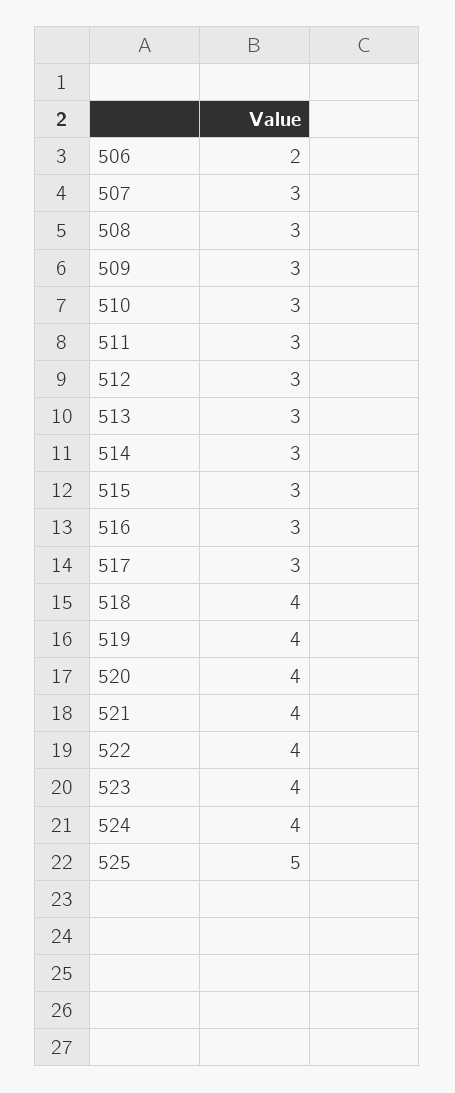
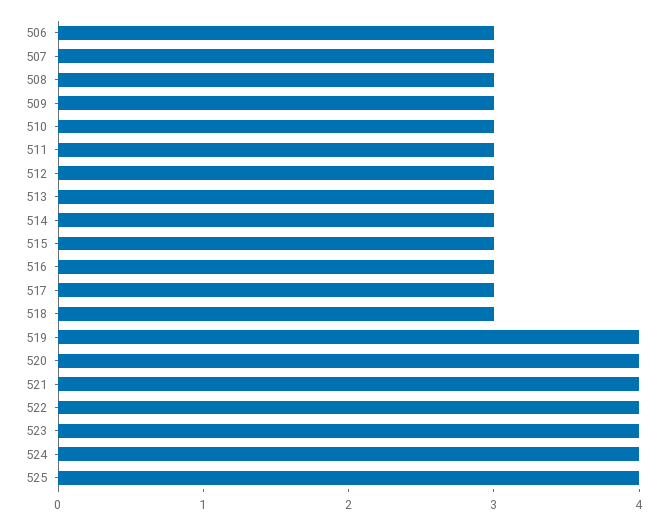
  {
-   "506": 2,
+   "506": 3,
    "507": 3,
    "508": 3,
    "509": 3,
    "510": 3,
    "511": 3,
    "512": 3,
    "513": 3,
    "514": 3,
    "515": 3,
    "516": 3,
    "517": 3,
-   "518": 4,
+   "518": 3,
    "519": 4,
    "520": 4,
    "521": 4,
    "522": 4,
    "523": 4,
    "524": 4,
-   "525": 5
+   "525": 4
  }

